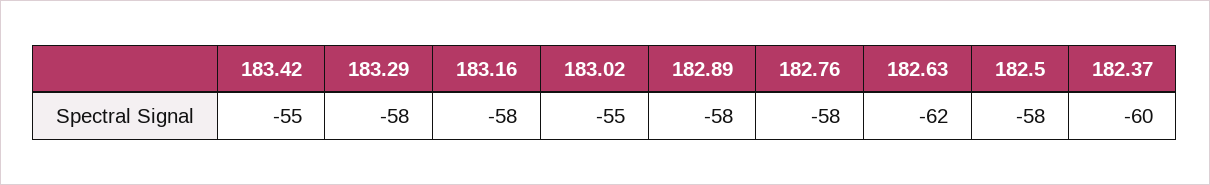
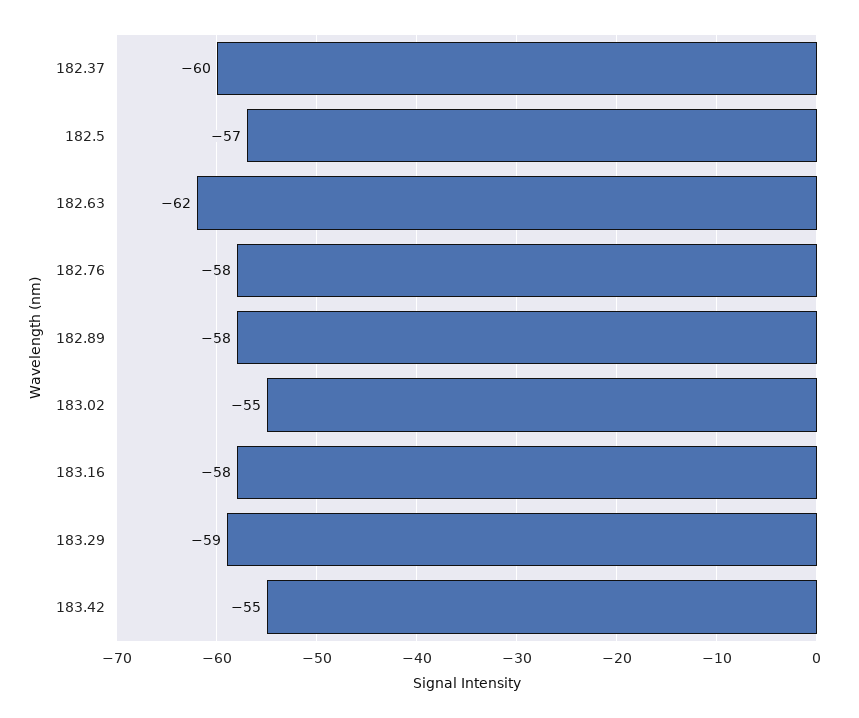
  {
    "183.42": -55,
-   "183.29": -58,
+   "183.29": -59,
    "183.16": -58,
    "183.02": -55,
    "182.89": -58,
    "182.76": -58,
    "182.63": -62,
-   "182.5": -58,
+   "182.5": -57,
    "182.37": -60
  }

